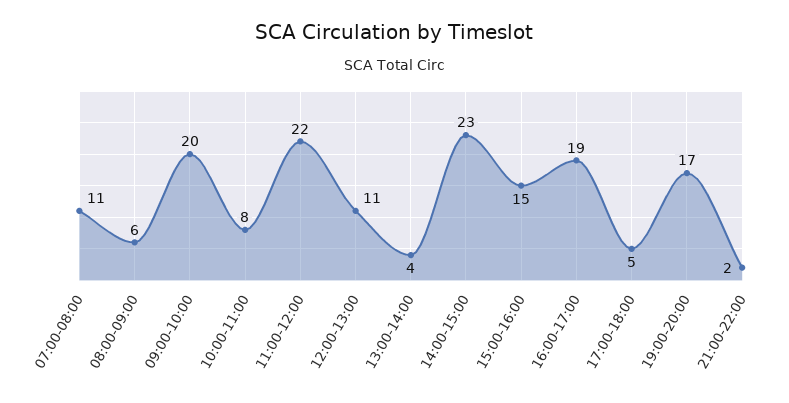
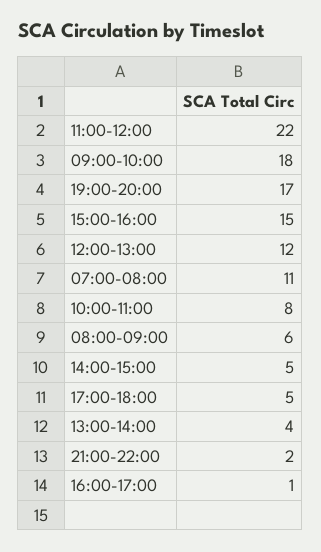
  {
    "07:00-08:00": 11,
    "08:00-09:00": 6,
-   "09:00-10:00": 20,
+   "09:00-10:00": 18,
    "10:00-11:00": 8,
    "11:00-12:00": 22,
-   "12:00-13:00": 11,
+   "12:00-13:00": 12,
    "13:00-14:00": 4,
-   "14:00-15:00": 23,
+   "14:00-15:00": 5,
    "15:00-16:00": 15,
-   "16:00-17:00": 19,
+   "16:00-17:00": 1,
    "17:00-18:00": 5,
    "19:00-20:00": 17,
    "21:00-22:00": 2
  }

